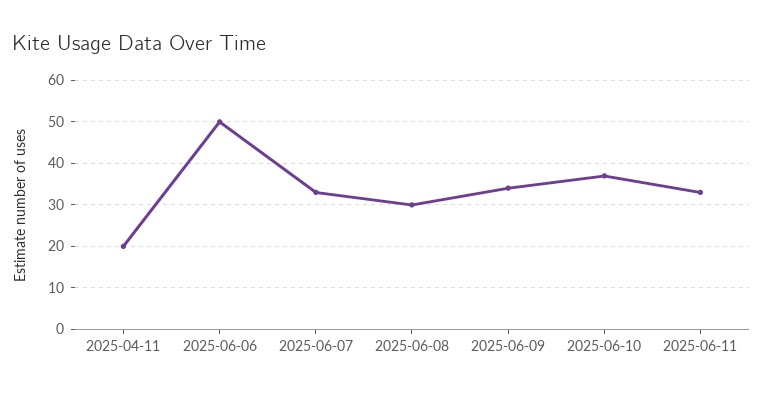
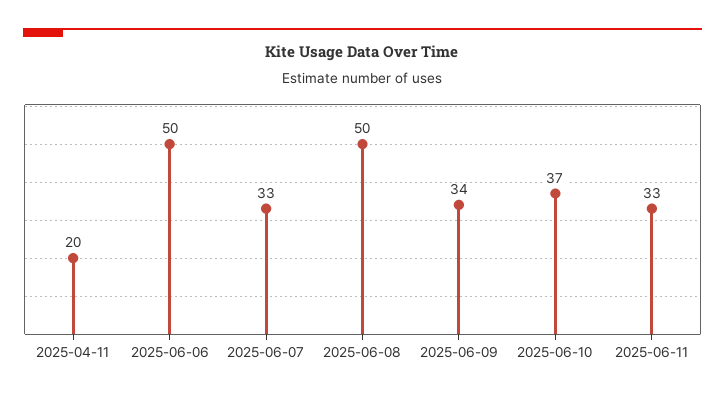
  {
    "2025-04-11": 20,
    "2025-06-06": 50,
    "2025-06-07": 33,
-   "2025-06-08": 30,
+   "2025-06-08": 50,
    "2025-06-09": 34,
    "2025-06-10": 37,
    "2025-06-11": 33
  }

